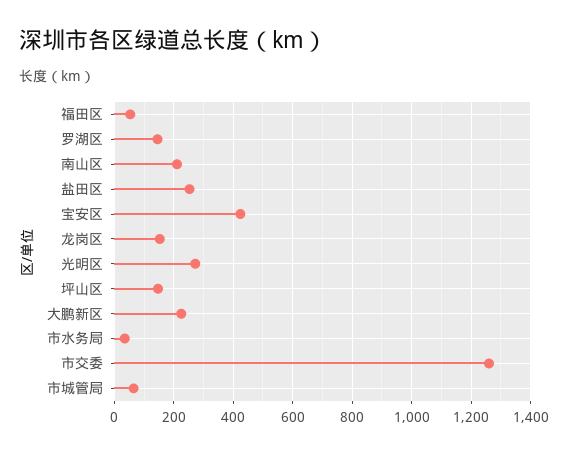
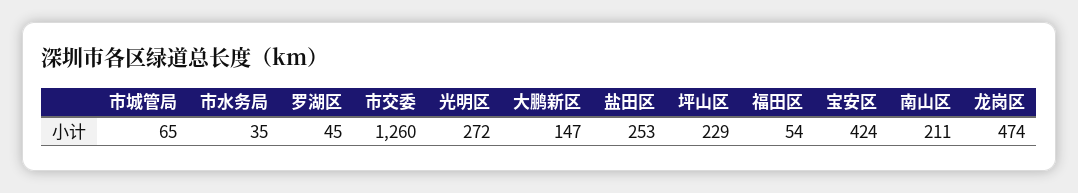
  {
    "福田区": 54,
-   "罗湖区": 150,
+   "罗湖区": 45,
    "南山区": 211,
    "盐田区": 253,
    "宝安区": 424,
-   "龙岗区": 150,
+   "龙岗区": 474,
    "光明区": 272,
-   "坪山区": 150,
+   "坪山区": 229,
-   "大鹏新区": 225,
+   "大鹏新区": 147,
    "市水务局": 35,
    "市交委": 1260,
    "市城管局": 65
  }

